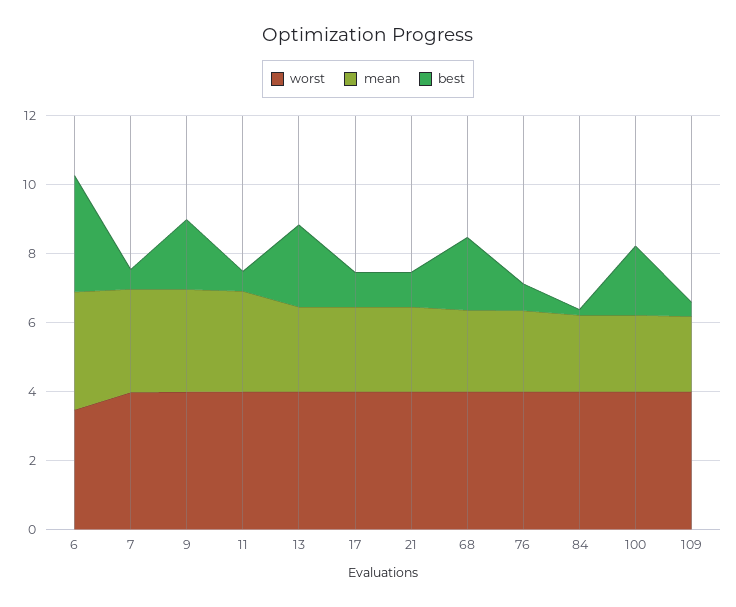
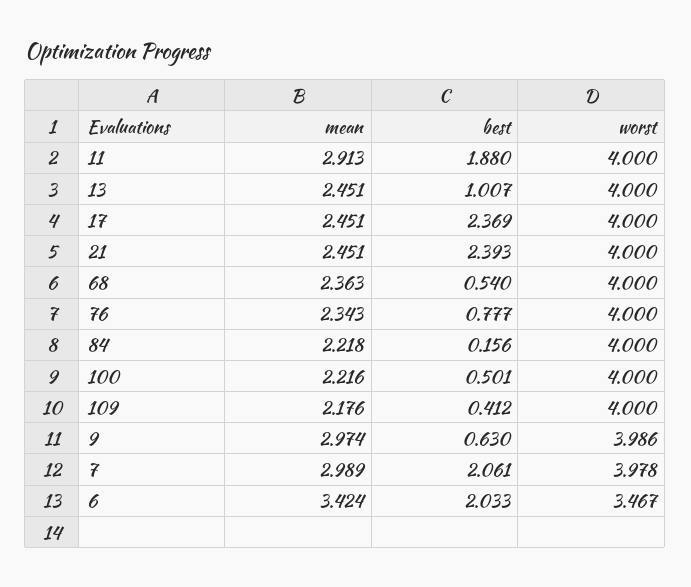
  {
    "worst": {
      "6": 3.467,
      "7": 3.978,
      "9": 3.986,
      "11": 4,
      "13": 4,
      "17": 4,
      "21": 4,
      "68": 4,
      "76": 4,
      "84": 4,
      "100": 4,
      "109": 4
    },
    "mean": {
      "6": 3.424,
      "7": 2.989,
      "9": 2.974,
      "11": 2.913,
      "13": 2.451,
      "17": 2.451,
      "21": 2.451,
      "68": 2.363,
      "76": 2.343,
      "84": 2.218,
      "100": 2.216,
      "109": 2.176
    },
    "best": {
-     "6": 3.5,
+     "6": 2.033,
-     "7": 0.5,
+     "7": 2.061,
-     "9": 2,
+     "9": 0.63,
-     "11": 0.5,
+     "11": 1.88,
-     "13": 2.5,
+     "13": 1.007,
-     "17": 1,
+     "17": 2.369,
-     "21": 1,
+     "21": 2.393,
-     "68": 2,
+     "68": 0.54,
      "76": 0.777,
      "84": 0.156,
-     "100": 2,
+     "100": 0.501,
      "109": 0.412
    }
  }

